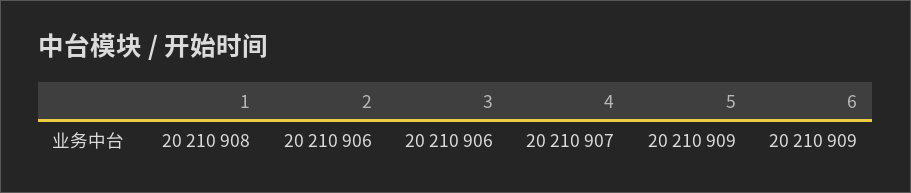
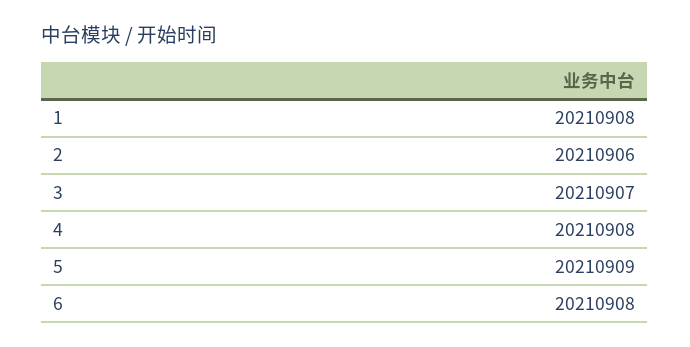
  {
    "1": 20210908,
    "2": 20210906,
-   "3": 20210906,
+   "3": 20210907,
-   "4": 20210907,
+   "4": 20210908,
    "5": 20210909,
-   "6": 20210909
+   "6": 20210908
  }

